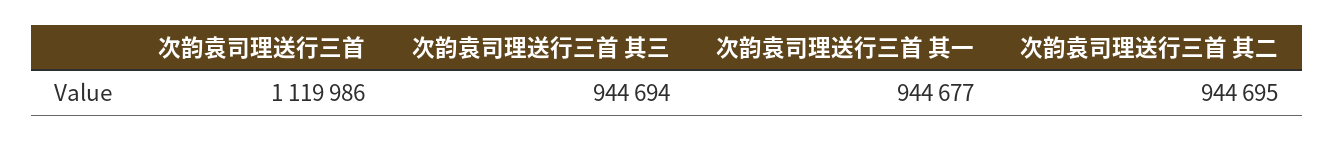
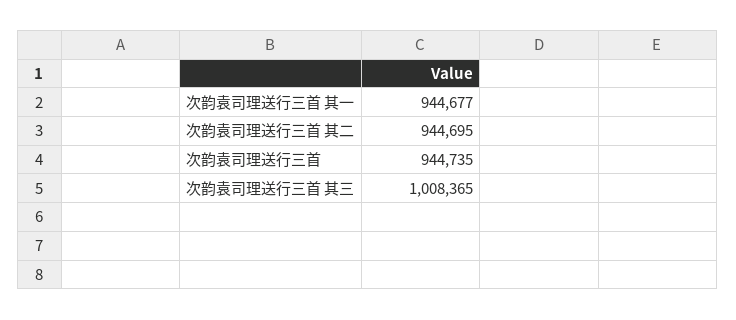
  {
-   "次韵袁司理送行三首": 1119986,
+   "次韵袁司理送行三首": 944735,
-   "次韵袁司理送行三首 其三": 944694,
+   "次韵袁司理送行三首 其三": 1008365,
    "次韵袁司理送行三首 其一": 944677,
    "次韵袁司理送行三首 其二": 944695
  }

